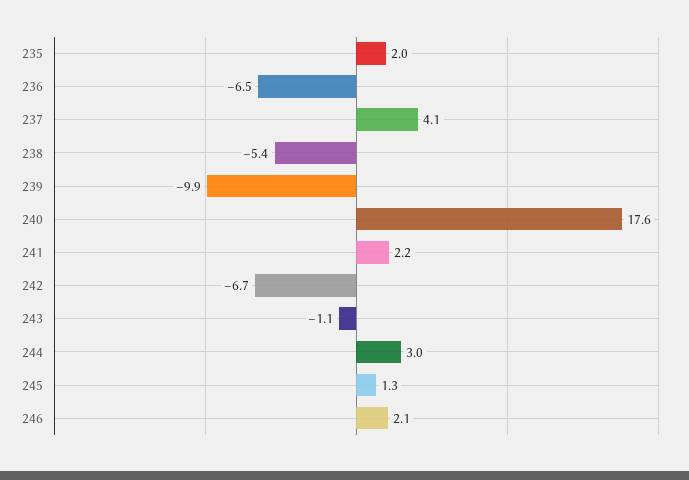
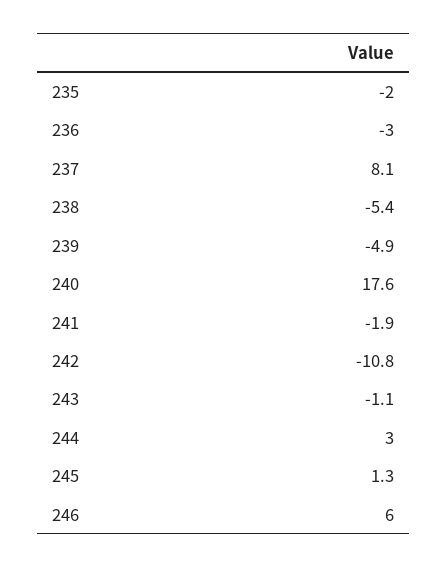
  {
-   "235": 2,
+   "235": -2,
-   "236": -6.5,
+   "236": -3,
-   "237": 4.1,
+   "237": 8.1,
    "238": -5.4,
-   "239": -9.9,
+   "239": -4.9,
    "240": 17.6,
-   "241": 2.2,
+   "241": -1.9,
-   "242": -6.7,
+   "242": -10.8,
    "243": -1.1,
    "244": 3,
    "245": 1.3,
-   "246": 2.1
+   "246": 6
  }

